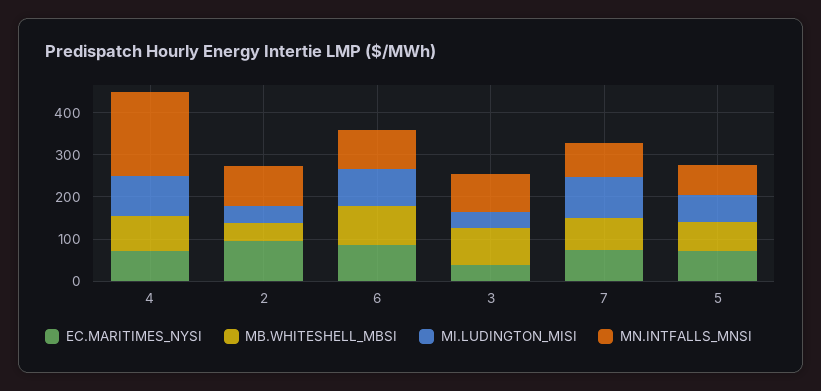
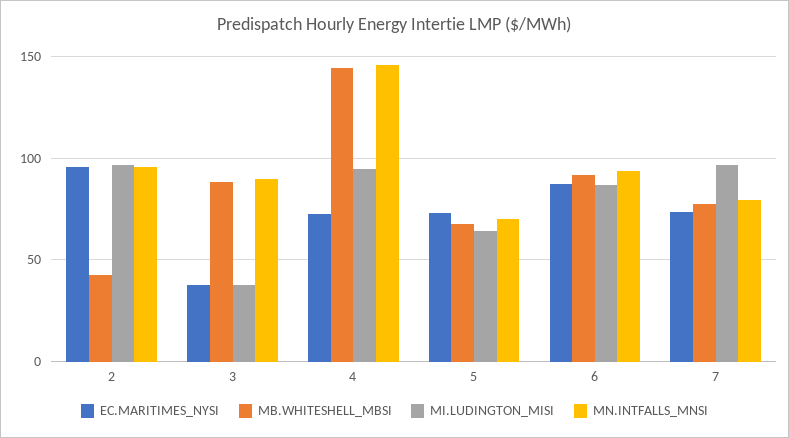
  {
    "EC.MARITIMES_NYSI": {
      "4": 75,
      "2": 95,
      "6": 85,
      "3": 40,
      "7": 75,
      "5": 75
    },
    "MB.WHITESHELL_MBSI": {
-     "4": 80,
+     "4": 145,
      "2": 40,
      "6": 90,
      "3": 90,
      "7": 75,
      "5": 70
    },
    "MI.LUDINGTON_MISI": {
      "4": 95,
-     "2": 40,
+     "2": 95,
      "6": 85,
      "3": 40,
      "7": 95,
      "5": 65
    },
    "MN.INTFALLS_MNSI": {
-     "4": 200,
+     "4": 145,
      "2": 95,
      "6": 95,
      "3": 90,
      "7": 80,
      "5": 70
    }
  }

